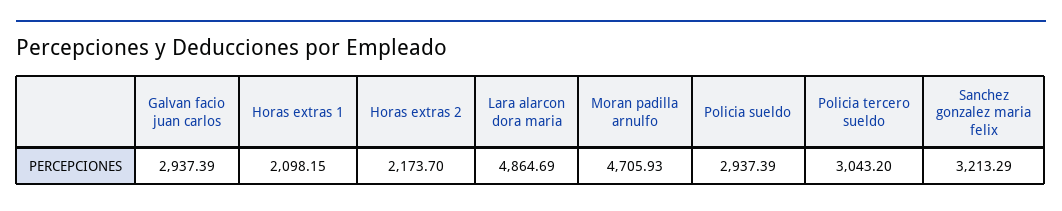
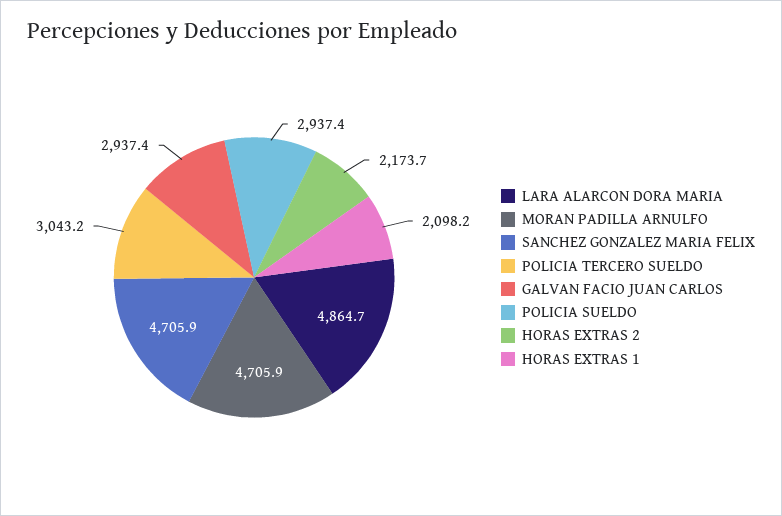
  {
    "Galvan facio juan carlos": 2937.39,
    "Horas extras 1": 2098.15,
    "Horas extras 2": 2173.7,
    "Lara alarcon dora maria": 4864.69,
    "Moran padilla arnulfo": 4705.93,
    "Policia sueldo": 2937.39,
    "Policia tercero sueldo": 3043.2,
-   "Sanchez gonzalez maria felix": 3213.29
+   "Sanchez gonzalez maria felix": 4705.9
  }

